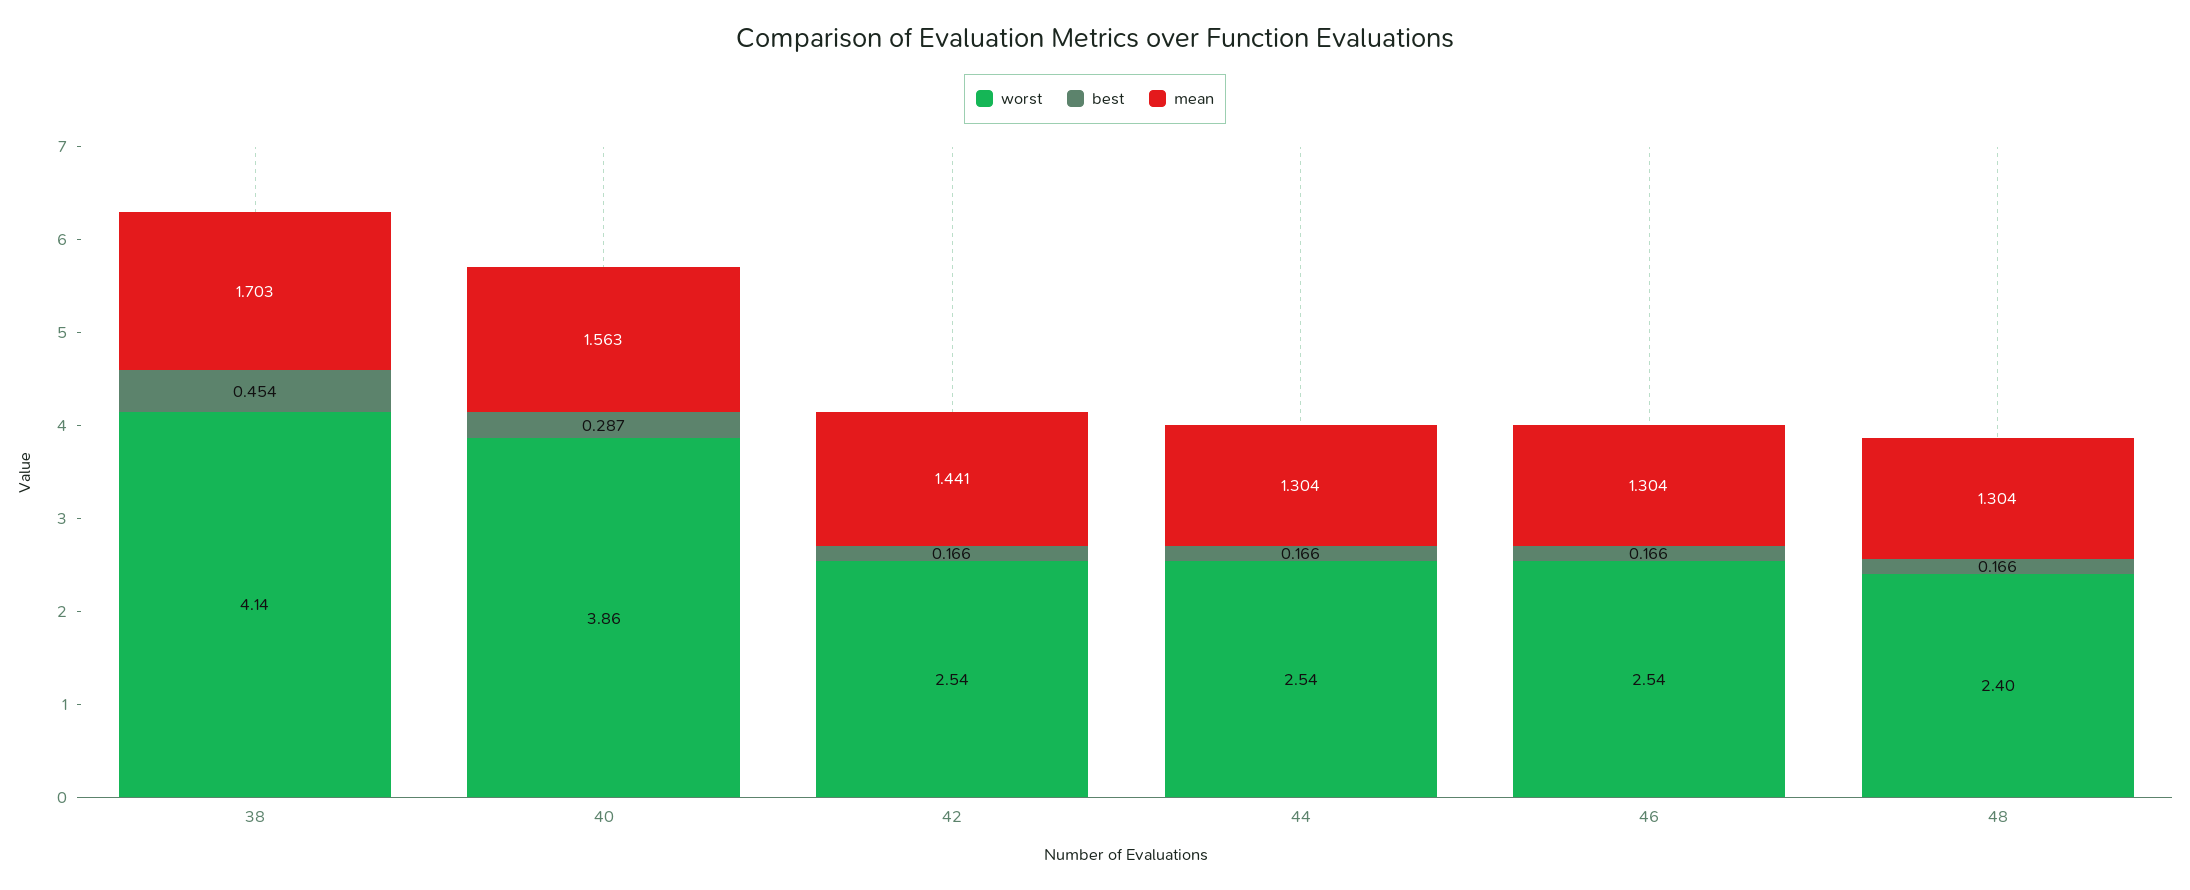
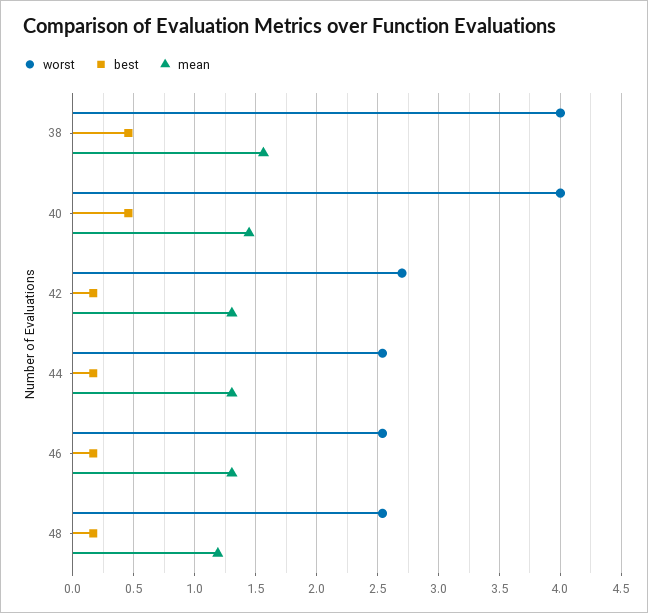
  {
    "worst": {
-     "38": 4.14,
+     "38": 4,
-     "40": 3.86,
+     "40": 4,
-     "42": 2.54,
+     "42": 2.7,
      "44": 2.54,
      "46": 2.54,
-     "48": 2.4
+     "48": 2.55
    },
    "best": {
      "38": 0.454,
-     "40": 0.287,
+     "40": 0.45,
      "42": 0.166,
      "44": 0.166,
      "46": 0.166,
      "48": 0.166
    },
    "mean": {
-     "38": 1.703,
+     "38": 1.55,
-     "40": 1.563,
+     "40": 1.45,
-     "42": 1.441,
+     "42": 1.3,
      "44": 1.304,
      "46": 1.304,
-     "48": 1.304
+     "48": 1.2
    }
  }

